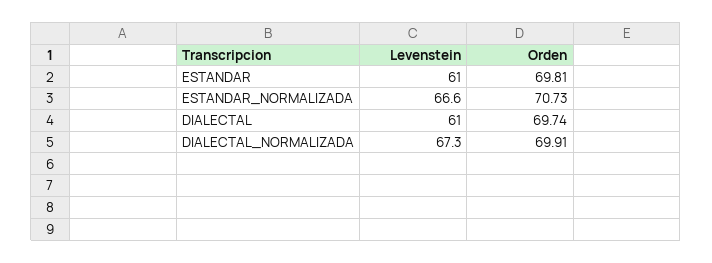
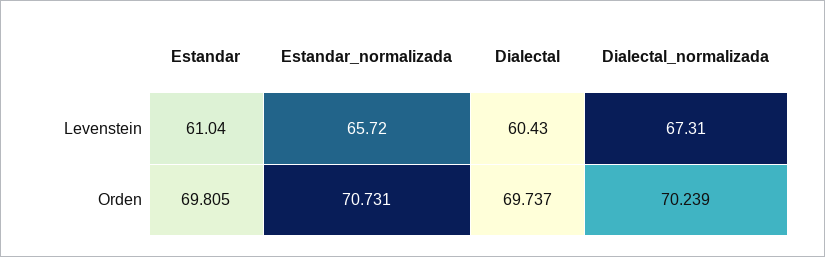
  {
    "Levenstein": {
      "ESTANDAR": 61.04,
-     "ESTANDAR_NORMALIZADA": 66.6,
+     "ESTANDAR_NORMALIZADA": 65.72,
-     "DIALECTAL": 61,
+     "DIALECTAL": 60.43,
      "DIALECTAL_NORMALIZADA": 67.31
    },
    "Orden": {
      "ESTANDAR": 69.805,
      "ESTANDAR_NORMALIZADA": 70.731,
      "DIALECTAL": 69.737,
-     "DIALECTAL_NORMALIZADA": 69.91
+     "DIALECTAL_NORMALIZADA": 70.239
    }
  }

